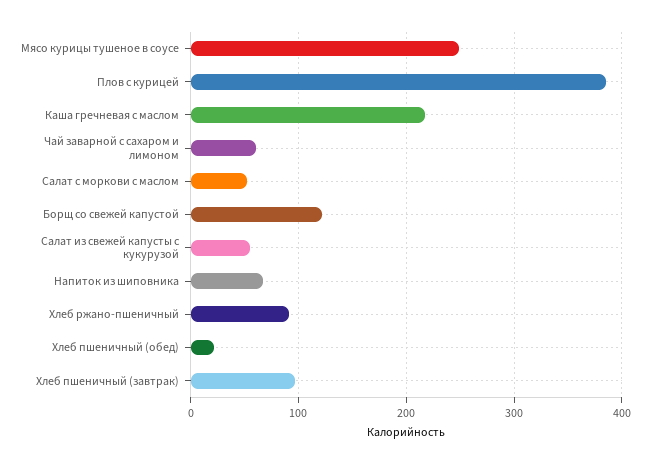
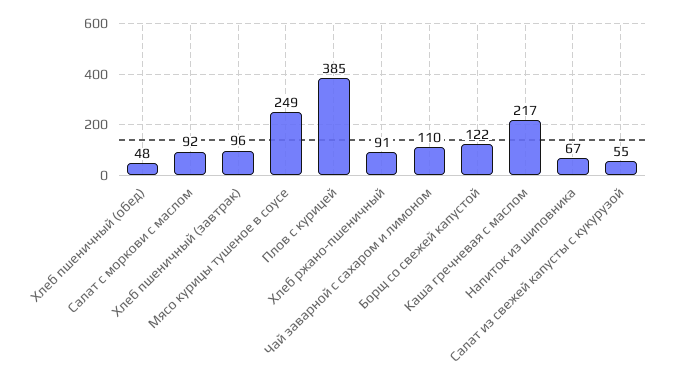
  {
    "Мясо курицы тушеное в соусе": 249,
    "Плов с курицей": 385,
    "Каша гречневая с маслом": 217,
-   "Чай заварной с сахаром и лимоном": 60,
+   "Чай заварной с сахаром и лимоном": 110,
-   "Салат с моркови с маслом": 50,
+   "Салат с моркови с маслом": 92,
    "Борщ со свежей капустой": 122,
    "Салат из свежей капусты с кукурузой": 55,
    "Напиток из шиповника": 67,
    "Хлеб ржано-пшеничный": 91,
-   "Хлеб пшеничный (обед)": 20,
+   "Хлеб пшеничный (обед)": 48,
    "Хлеб пшеничный (завтрак)": 96
  }

